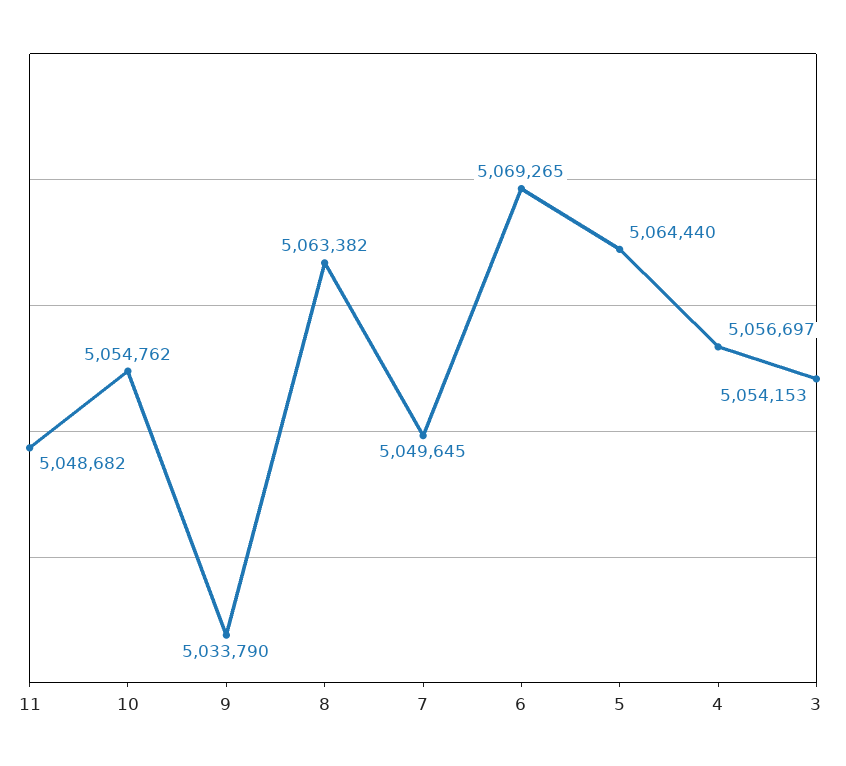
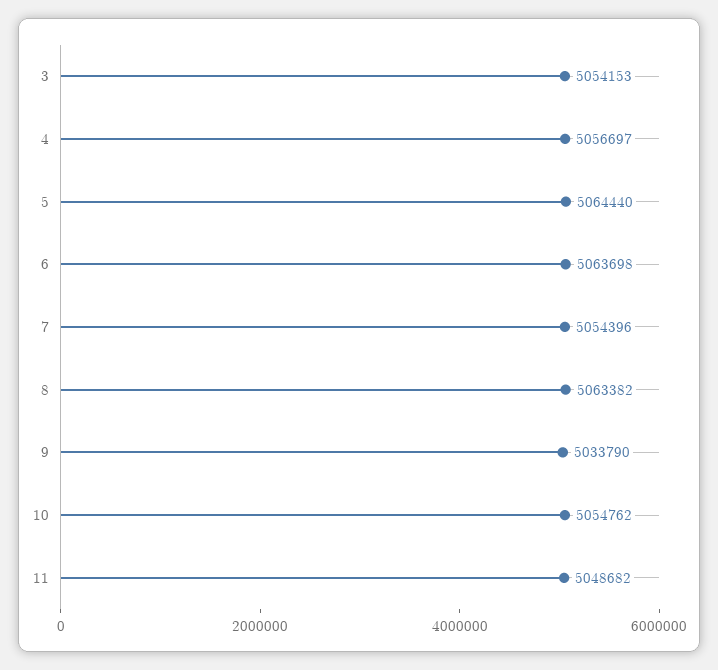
  {
    "11": 5048682,
    "10": 5054762,
    "9": 5033790,
    "8": 5063382,
-   "7": 5049645,
+   "7": 5054396,
-   "6": 5069265,
+   "6": 5063698,
    "5": 5064440,
    "4": 5056697,
    "3": 5054153
  }

